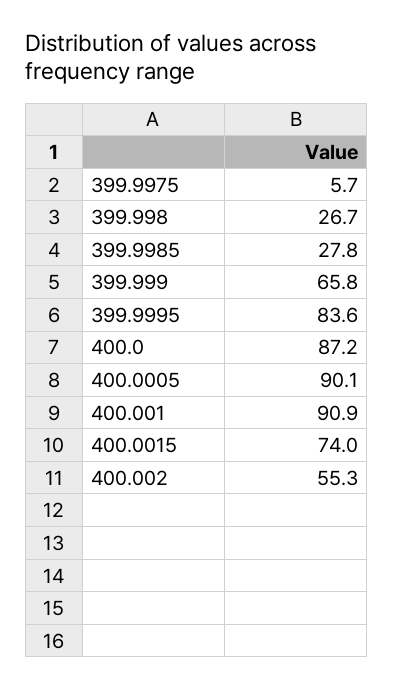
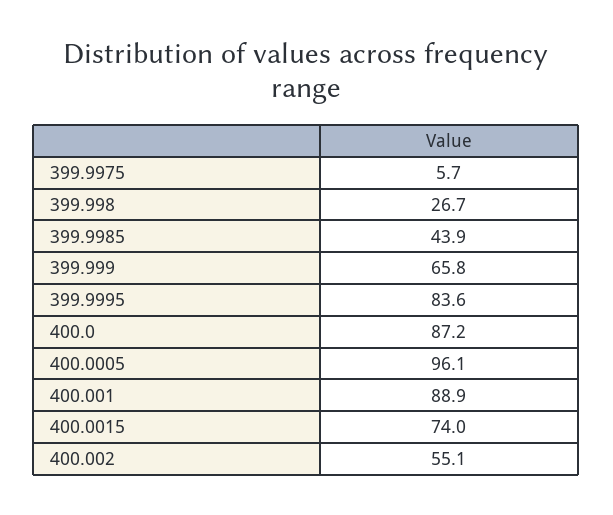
  {
    "399.9975": 5.7,
    "399.998": 26.7,
-   "399.9985": 27.8,
+   "399.9985": 43.9,
    "399.999": 65.8,
    "399.9995": 83.6,
    "400.0": 87.2,
-   "400.0005": 90.1,
+   "400.0005": 96.1,
-   "400.001": 90.9,
+   "400.001": 88.9,
    "400.0015": 74,
-   "400.002": 55.3
+   "400.002": 55.1
  }

